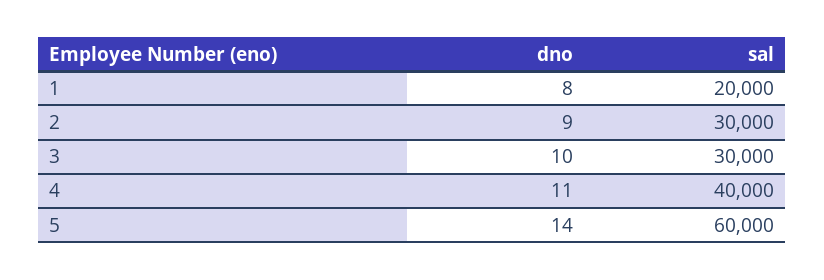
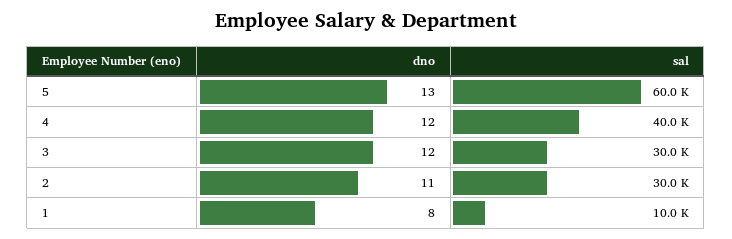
  {
    "dno": {
      "1": 8,
-     "2": 9,
+     "2": 11,
-     "3": 10,
+     "3": 12,
-     "4": 11,
+     "4": 12,
-     "5": 14
+     "5": 13
    },
    "sal": {
-     "1": 20000,
+     "1": 10000,
      "2": 30000,
      "3": 30000,
      "4": 40000,
      "5": 60000
    }
  }

